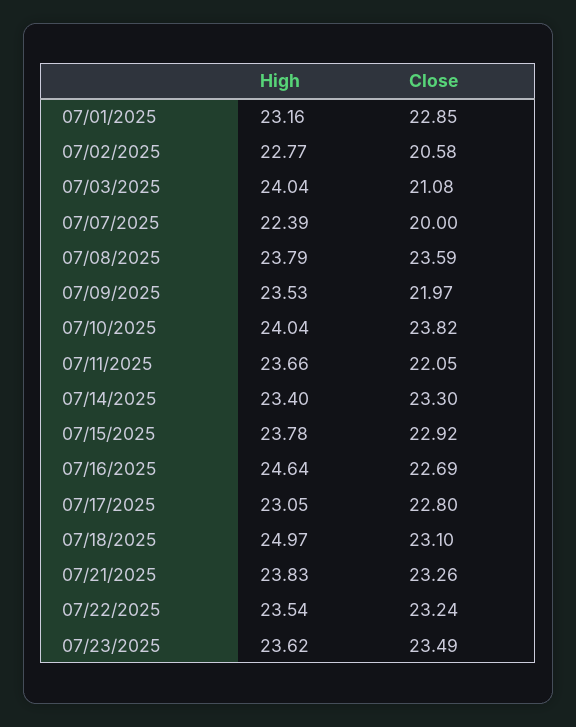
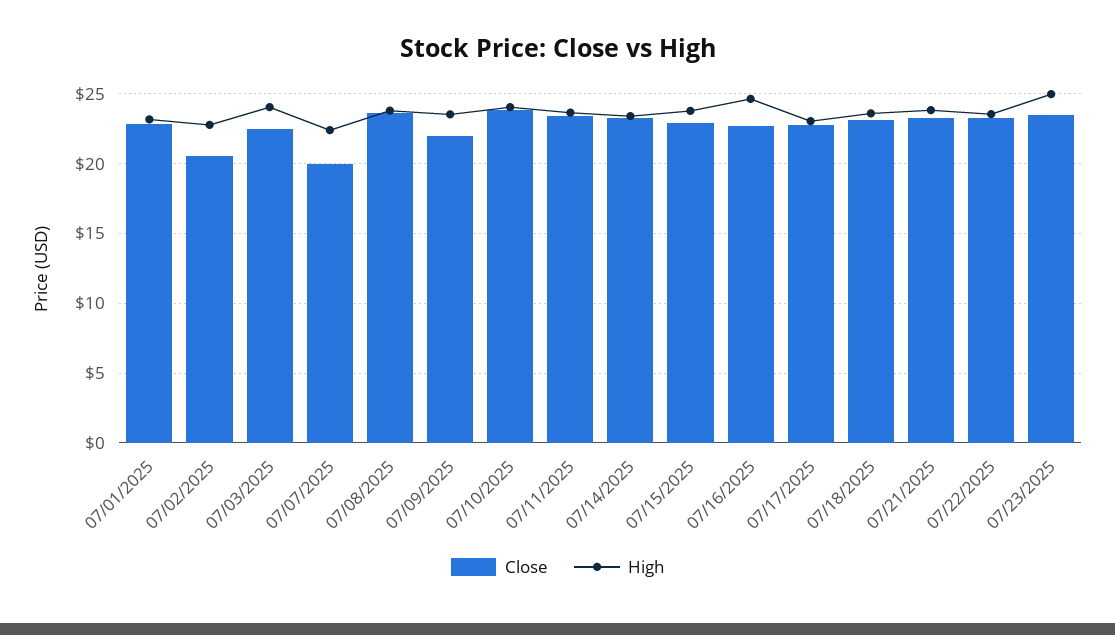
  {
    "High": {
      "07/01/2025": 23.16,
      "07/02/2025": 22.77,
      "07/03/2025": 24.04,
      "07/07/2025": 22.39,
      "07/08/2025": 23.79,
      "07/09/2025": 23.53,
      "07/10/2025": 24.04,
      "07/11/2025": 23.66,
      "07/14/2025": 23.4,
      "07/15/2025": 23.78,
      "07/16/2025": 24.64,
      "07/17/2025": 23.05,
-     "07/18/2025": 24.97,
+     "07/18/2025": 23.5,
      "07/21/2025": 23.83,
      "07/22/2025": 23.54,
-     "07/23/2025": 23.62
+     "07/23/2025": 25
    },
    "Close": {
      "07/01/2025": 22.85,
      "07/02/2025": 20.58,
-     "07/03/2025": 21.08,
+     "07/03/2025": 22.5,
      "07/07/2025": 20,
      "07/08/2025": 23.59,
      "07/09/2025": 21.97,
      "07/10/2025": 23.82,
-     "07/11/2025": 22.05,
+     "07/11/2025": 23.5,
      "07/14/2025": 23.3,
      "07/15/2025": 22.92,
      "07/16/2025": 22.69,
      "07/17/2025": 22.8,
      "07/18/2025": 23.1,
      "07/21/2025": 23.26,
      "07/22/2025": 23.24,
      "07/23/2025": 23.49
    }
  }

